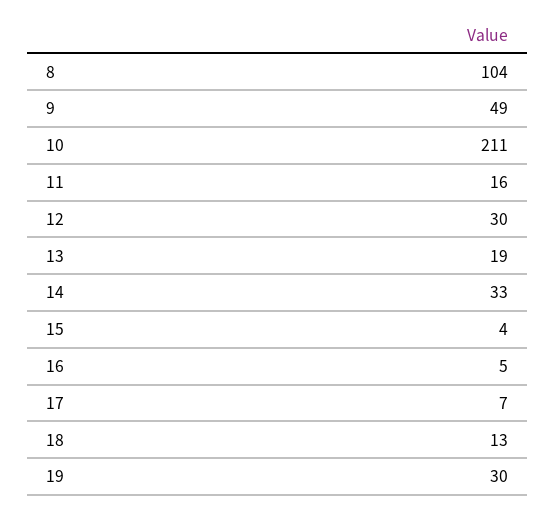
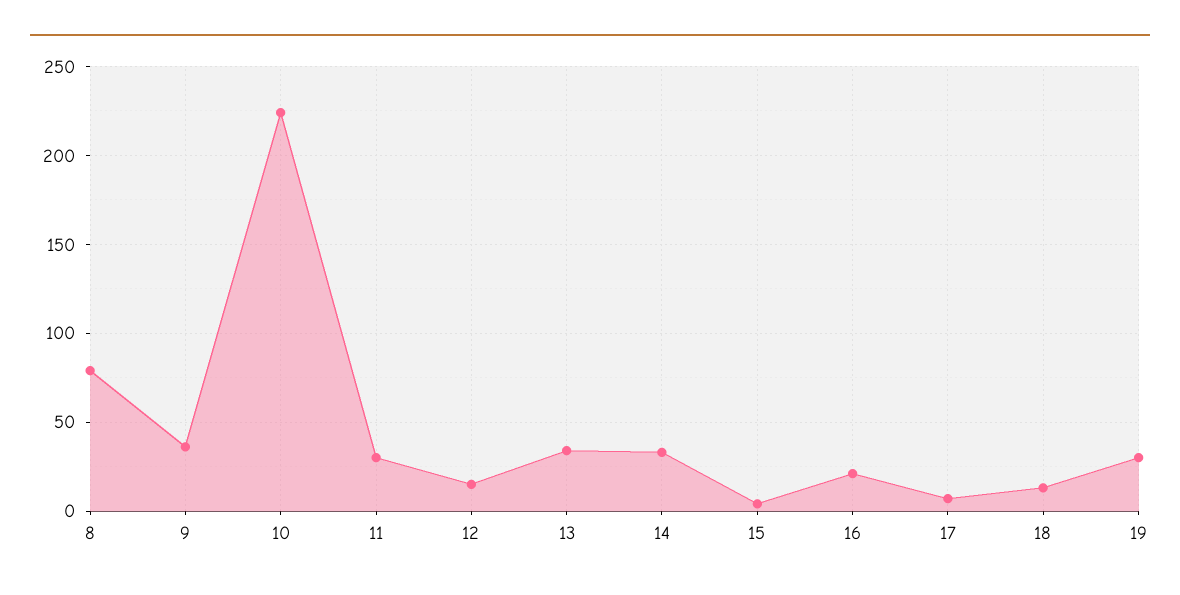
  {
-   "8": 104,
+   "8": 80,
-   "9": 49,
+   "9": 35,
-   "10": 211,
+   "10": 225,
-   "11": 16,
+   "11": 30,
-   "12": 30,
+   "12": 15,
-   "13": 19,
+   "13": 35,
    "14": 33,
    "15": 4,
-   "16": 5,
+   "16": 20,
    "17": 7,
    "18": 13,
    "19": 30
  }

